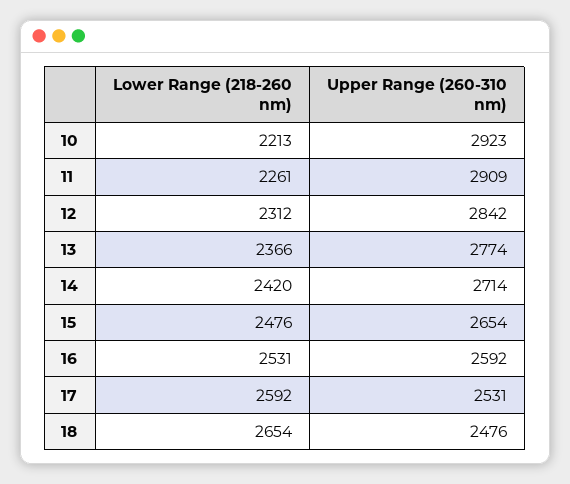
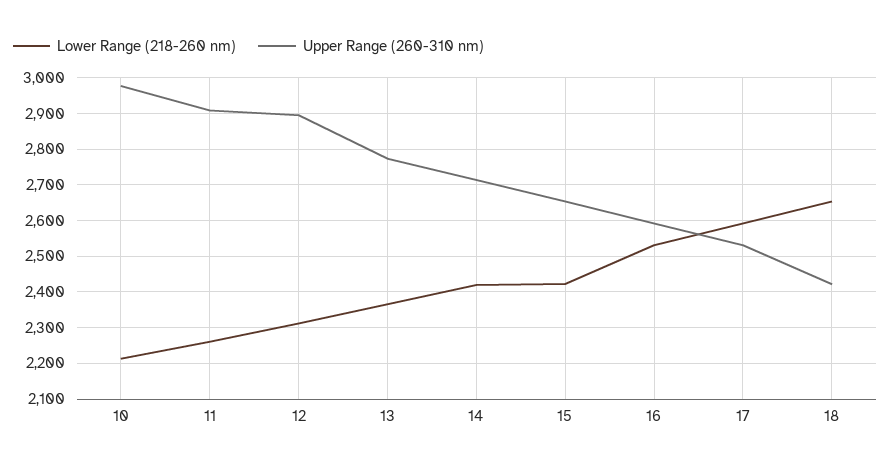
  {
    "Lower Range (218-260 nm)": {
      "10": 2213,
      "11": 2261,
      "12": 2312,
      "13": 2366,
      "14": 2420,
-     "15": 2476,
+     "15": 2420,
      "16": 2531,
      "17": 2592,
      "18": 2654
    },
    "Upper Range (260-310 nm)": {
-     "10": 2923,
+     "10": 2980,
      "11": 2909,
-     "12": 2842,
+     "12": 2900,
      "13": 2774,
      "14": 2714,
      "15": 2654,
      "16": 2592,
      "17": 2531,
-     "18": 2476
+     "18": 2420
    }
  }

